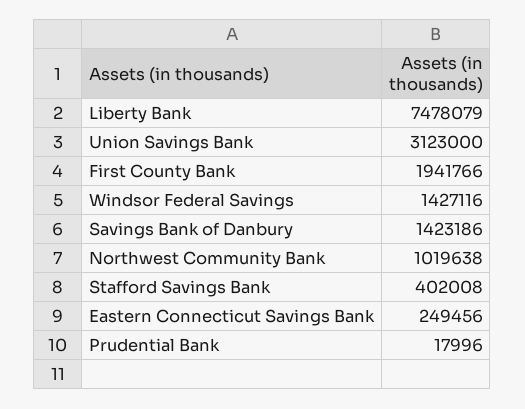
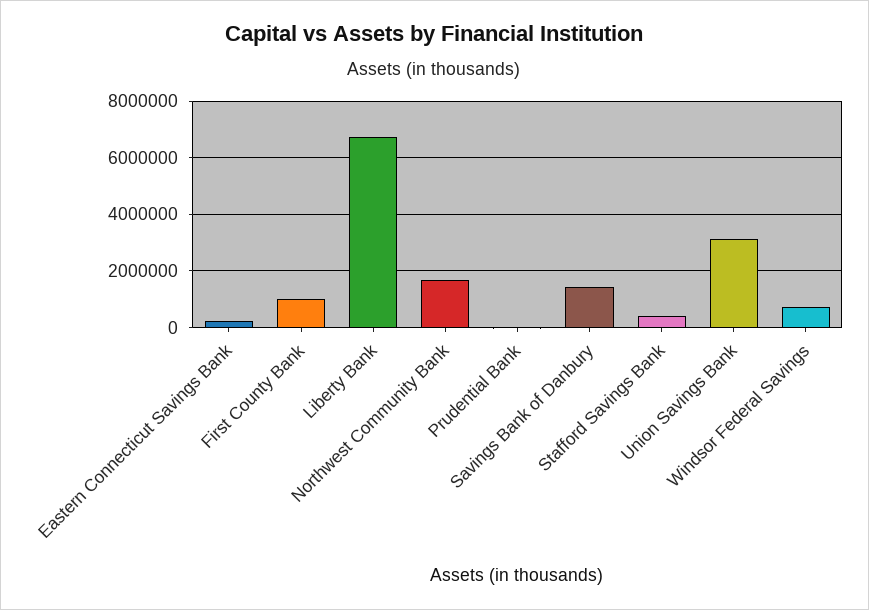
  {
-   "Liberty Bank": 7478079,
+   "Liberty Bank": 6750000,
    "Union Savings Bank": 3123000,
-   "First County Bank": 1941766,
+   "First County Bank": 1000000,
-   "Windsor Federal Savings": 1427116,
+   "Windsor Federal Savings": 750000,
    "Savings Bank of Danbury": 1423186,
-   "Northwest Community Bank": 1019638,
+   "Northwest Community Bank": 1750000,
    "Stafford Savings Bank": 402008,
    "Eastern Connecticut Savings Bank": 249456,
    "Prudential Bank": 17996
  }

